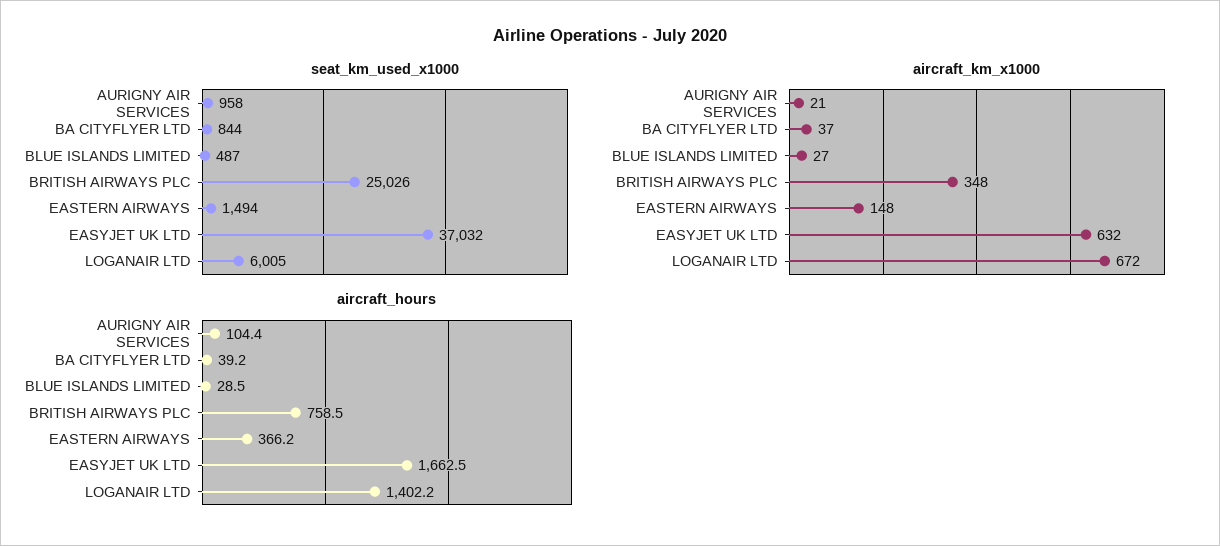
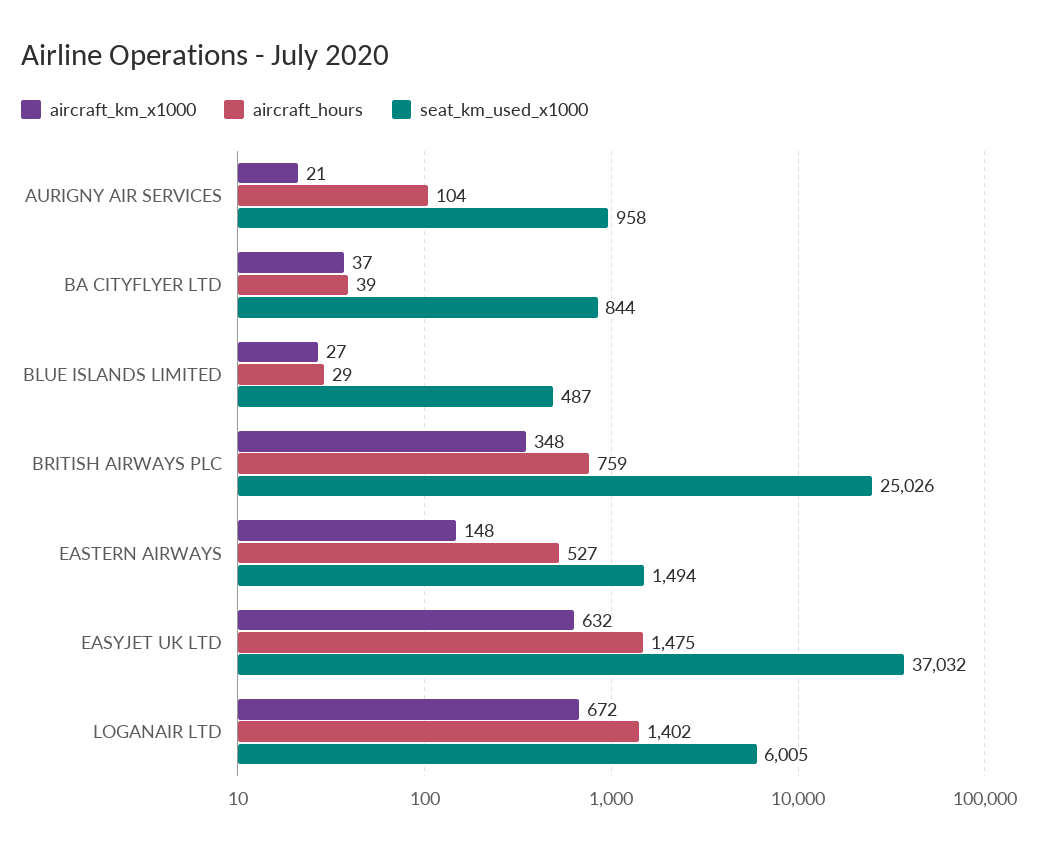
  {
    "seat_km_used_x1000": {
      "AURIGNY AIR SERVICES": 958,
      "BA CITYFLYER LTD": 844,
      "BLUE ISLANDS LIMITED": 487,
      "BRITISH AIRWAYS PLC": 25026,
      "EASTERN AIRWAYS": 1494,
      "EASYJET UK LTD": 37032,
      "LOGANAIR LTD": 6005
    },
    "aircraft_km_x1000": {
      "AURIGNY AIR SERVICES": 21,
      "BA CITYFLYER LTD": 37,
      "BLUE ISLANDS LIMITED": 27,
      "BRITISH AIRWAYS PLC": 348,
      "EASTERN AIRWAYS": 148,
      "EASYJET UK LTD": 632,
      "LOGANAIR LTD": 672
    },
    "aircraft_hours": {
      "AURIGNY AIR SERVICES": 104.4,
      "BA CITYFLYER LTD": 39.2,
      "BLUE ISLANDS LIMITED": 28.5,
      "BRITISH AIRWAYS PLC": 758.5,
-     "EASTERN AIRWAYS": 366.2,
+     "EASTERN AIRWAYS": 527,
-     "EASYJET UK LTD": 1662.5,
+     "EASYJET UK LTD": 1475,
      "LOGANAIR LTD": 1402.2
    }
  }

